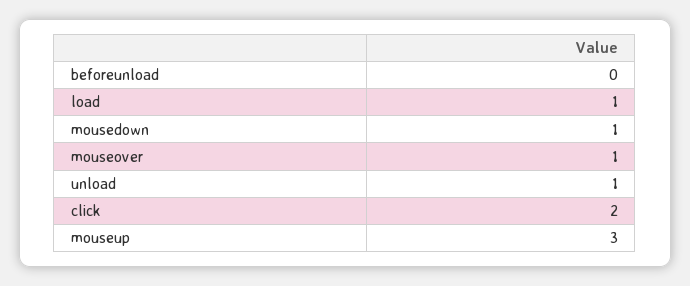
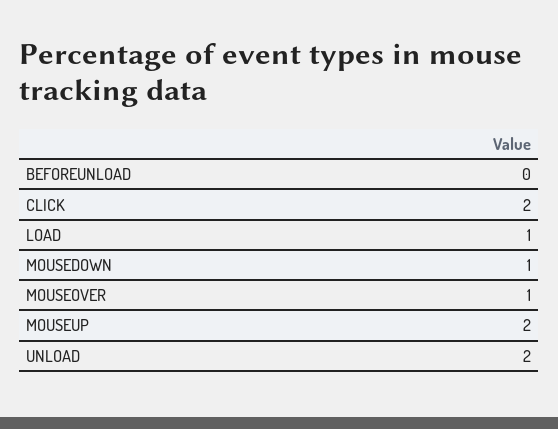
  {
    "beforeunload": 0,
    "load": 1,
    "mousedown": 1,
    "mouseover": 1,
-   "unload": 1,
+   "unload": 2,
    "click": 2,
-   "mouseup": 3
+   "mouseup": 2
  }

